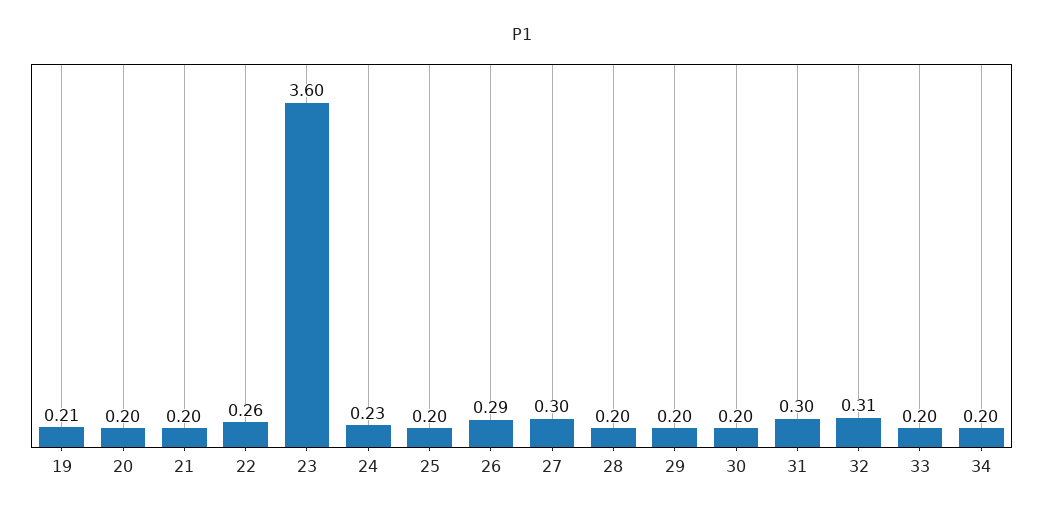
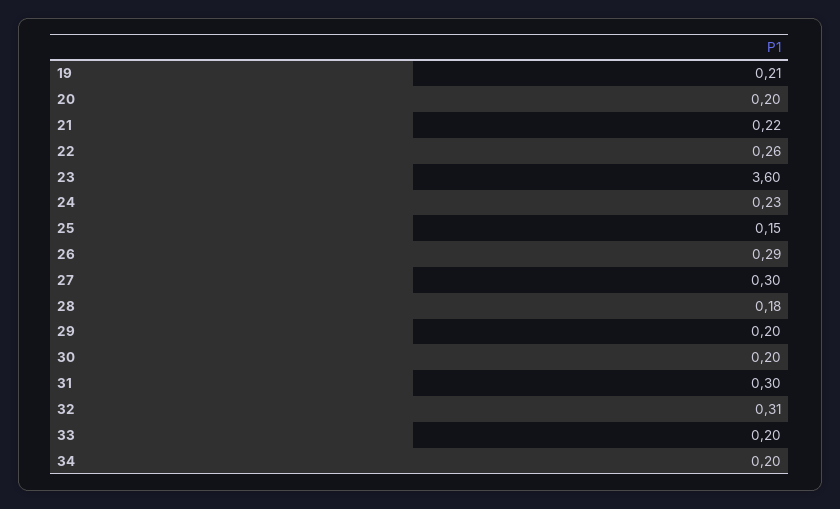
  {
    "19": 0.21,
    "20": 0.2,
-   "21": 0.2,
+   "21": 0.22,
    "22": 0.26,
    "23": 3.6,
    "24": 0.23,
-   "25": 0.2,
+   "25": 0.15,
    "26": 0.29,
    "27": 0.3,
-   "28": 0.2,
+   "28": 0.18,
    "29": 0.2,
    "30": 0.2,
    "31": 0.3,
    "32": 0.31,
    "33": 0.2,
    "34": 0.2
  }

